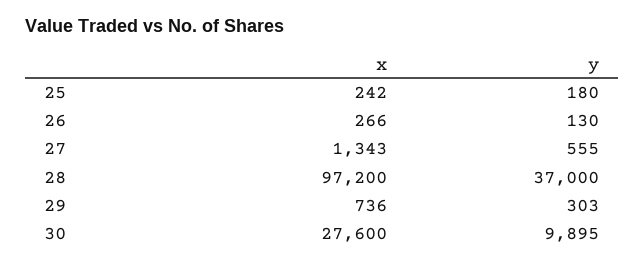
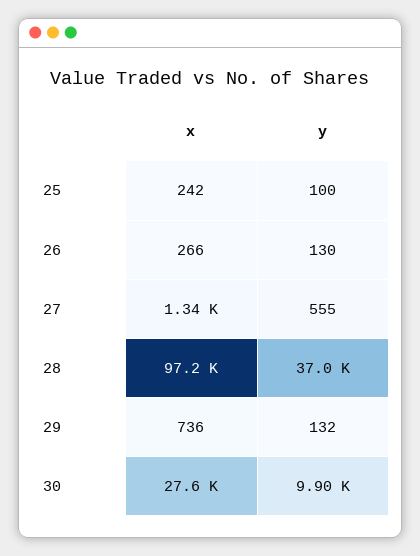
  {
    "x": {
      "25": 242,
      "26": 266,
      "27": 1343,
      "28": 97200,
      "29": 736,
      "30": 27600
    },
    "y": {
-     "25": 180,
+     "25": 100,
      "26": 130,
      "27": 555,
      "28": 37000,
-     "29": 303,
+     "29": 132,
      "30": 9895
    }
  }

